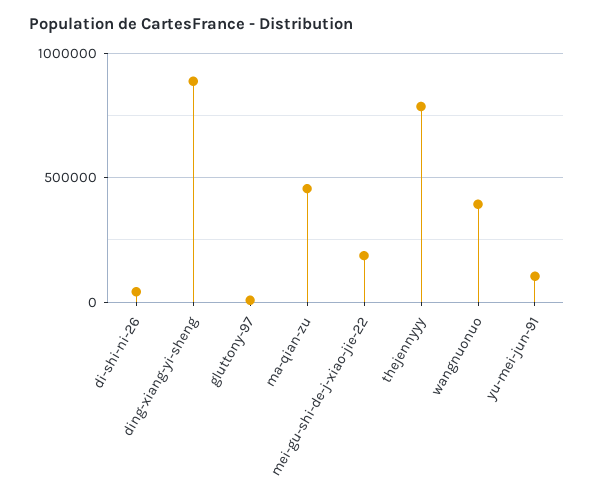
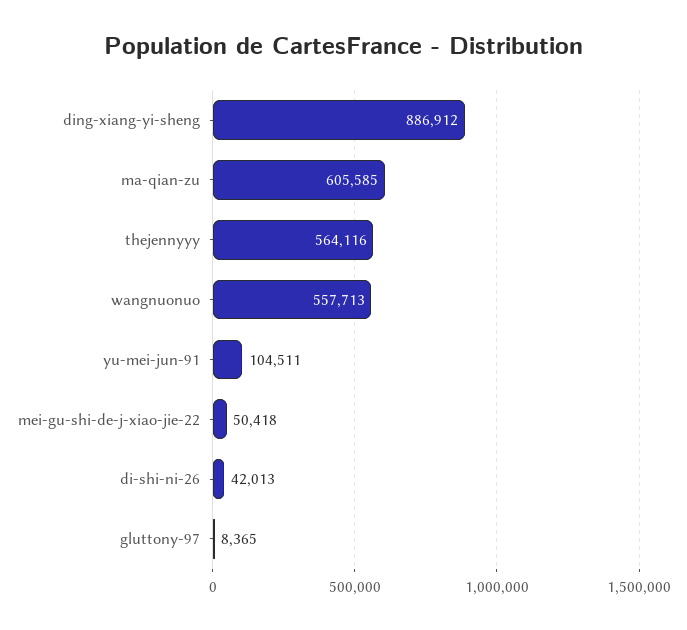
  {
    "di-shi-ni-26": 42013,
    "ding-xiang-yi-sheng": 886912,
    "gluttony-97": 8365,
-   "ma-qian-zu": 450000,
+   "ma-qian-zu": 605585,
-   "mei-gu-shi-de-j-xiao-jie-22": 200000,
+   "mei-gu-shi-de-j-xiao-jie-22": 50418,
-   "thejennyyy": 800000,
+   "thejennyyy": 564116,
-   "wangnuonuo": 400000,
+   "wangnuonuo": 557713,
    "yu-mei-jun-91": 104511
  }

